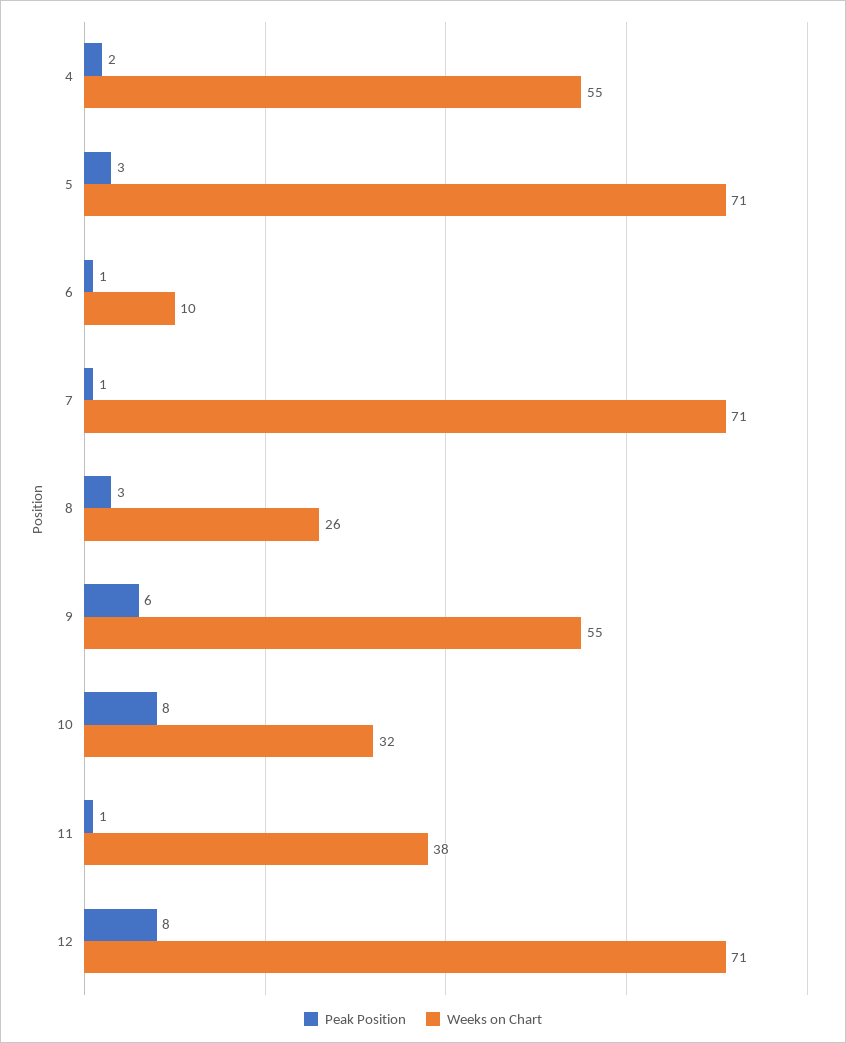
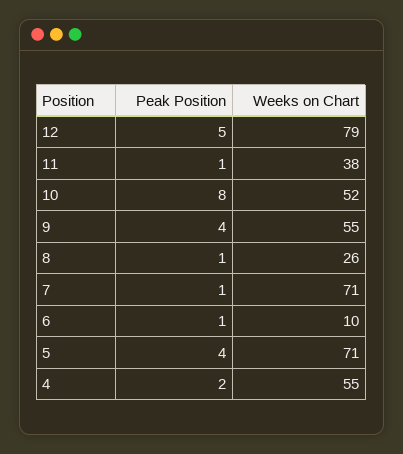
  {
    "Peak Position": {
      "4": 2,
-     "5": 3,
+     "5": 4,
      "6": 1,
      "7": 1,
-     "8": 3,
+     "8": 1,
-     "9": 6,
+     "9": 4,
      "10": 8,
      "11": 1,
-     "12": 8
+     "12": 5
    },
    "Weeks on Chart": {
      "4": 55,
      "5": 71,
      "6": 10,
      "7": 71,
      "8": 26,
      "9": 55,
-     "10": 32,
+     "10": 52,
      "11": 38,
-     "12": 71
+     "12": 79
    }
  }

